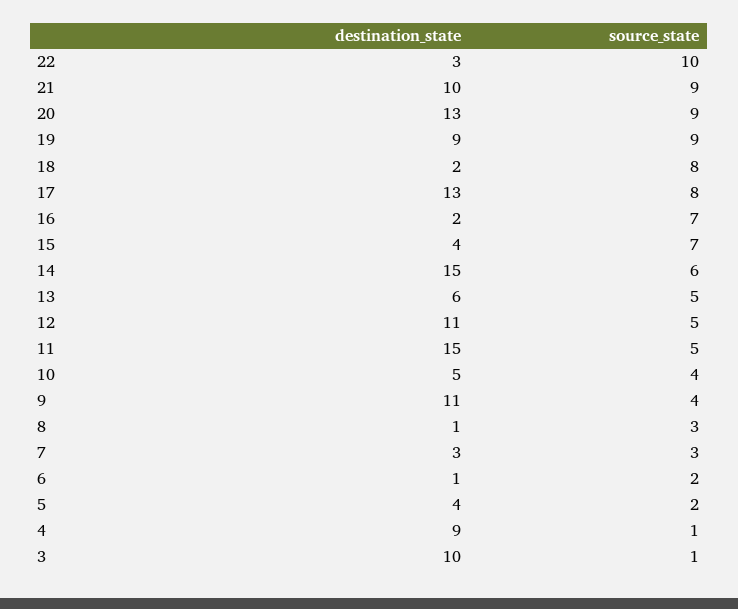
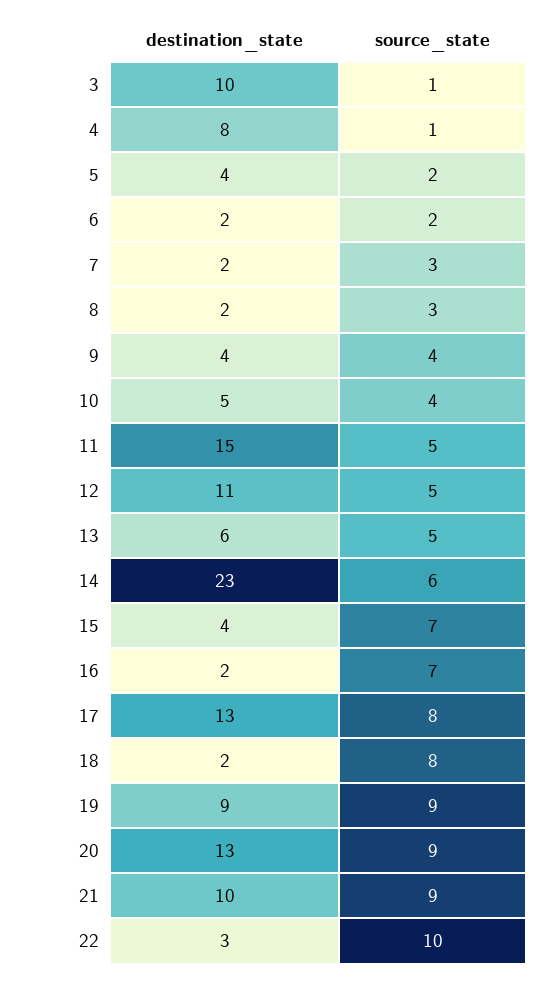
  {
    "destination_state": {
      "22": 3,
      "21": 10,
      "20": 13,
      "19": 9,
      "18": 2,
      "17": 13,
      "16": 2,
      "15": 4,
-     "14": 15,
+     "14": 23,
      "13": 6,
      "12": 11,
      "11": 15,
      "10": 5,
-     "9": 11,
+     "9": 4,
-     "8": 1,
+     "8": 2,
-     "7": 3,
+     "7": 2,
-     "6": 1,
+     "6": 2,
      "5": 4,
-     "4": 9,
+     "4": 8,
      "3": 10
    },
    "source_state": {
      "22": 10,
      "21": 9,
      "20": 9,
      "19": 9,
      "18": 8,
      "17": 8,
      "16": 7,
      "15": 7,
      "14": 6,
      "13": 5,
      "12": 5,
      "11": 5,
      "10": 4,
      "9": 4,
      "8": 3,
      "7": 3,
      "6": 2,
      "5": 2,
      "4": 1,
      "3": 1
    }
  }

